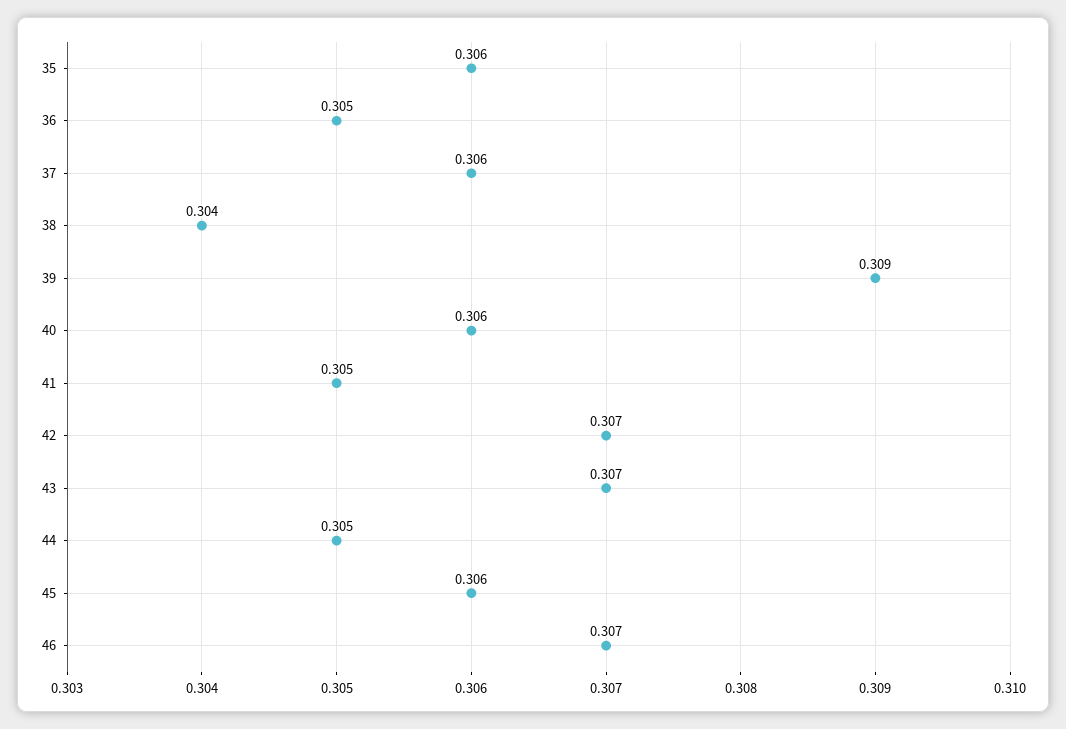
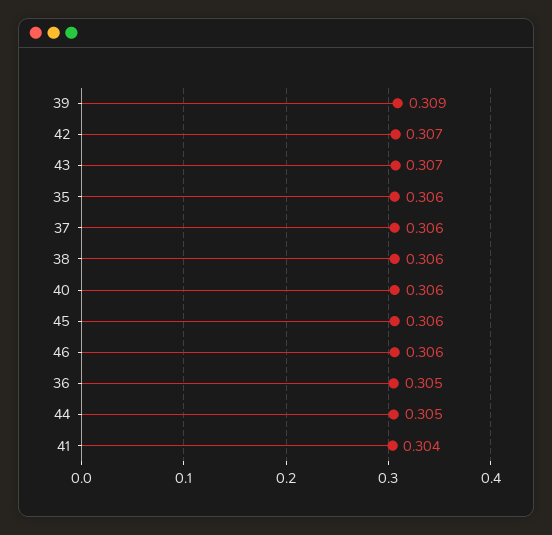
  {
    "35": 0.306,
    "36": 0.305,
    "37": 0.306,
-   "38": 0.304,
+   "38": 0.306,
    "39": 0.309,
    "40": 0.306,
-   "41": 0.305,
+   "41": 0.304,
    "42": 0.307,
    "43": 0.307,
    "44": 0.305,
    "45": 0.306,
-   "46": 0.307
+   "46": 0.306
  }

